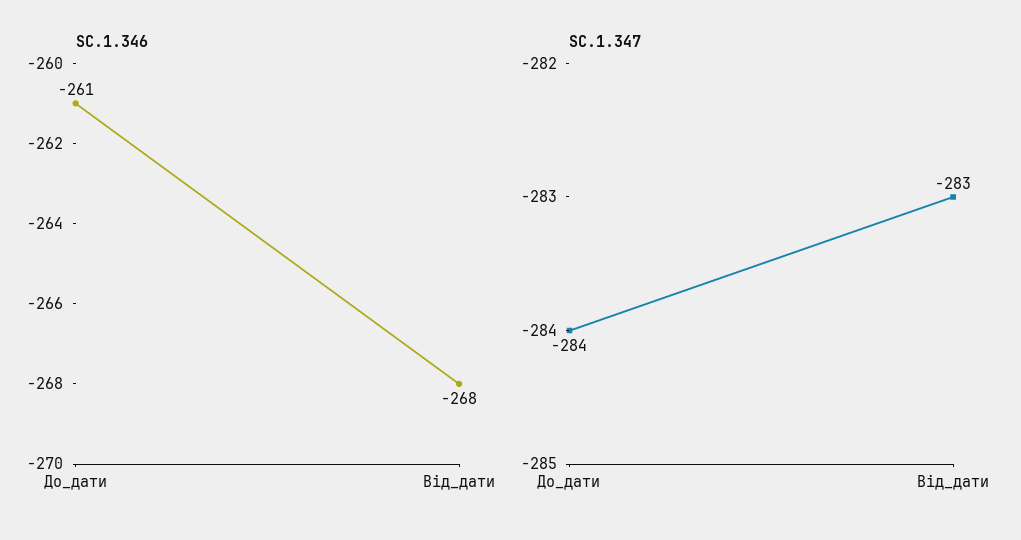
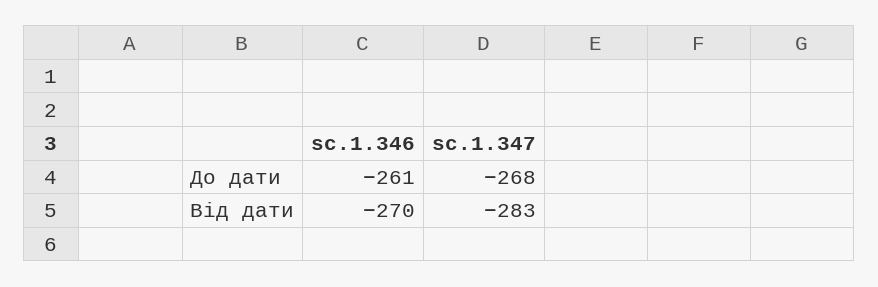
  {
    "SC.1.346": {
      "До_дати": -261,
-     "Від_дати": -268
+     "Від_дати": -270
    },
    "SC.1.347": {
-     "До_дати": -284,
+     "До_дати": -268,
      "Від_дати": -283
    }
  }

